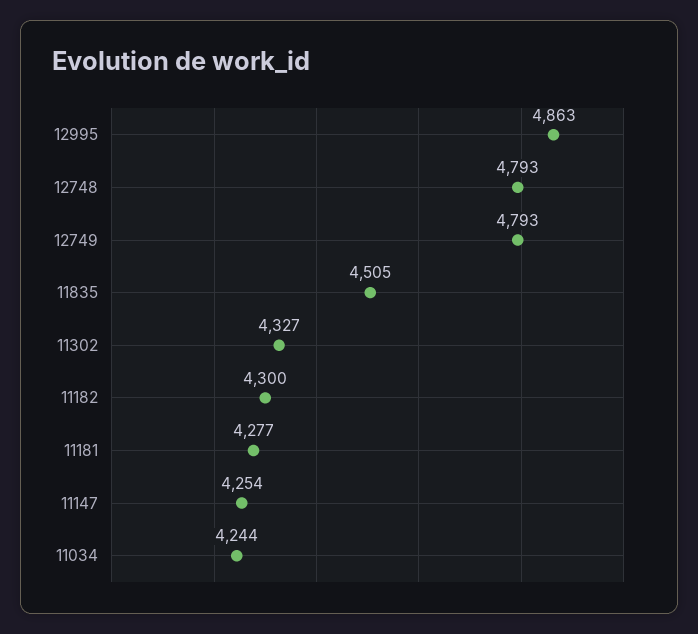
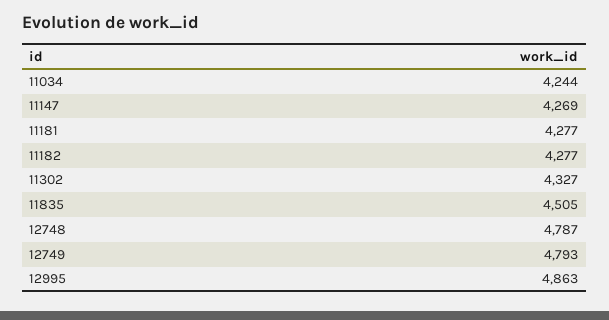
  {
    "12995": 4863,
-   "12748": 4793,
+   "12748": 4787,
    "12749": 4793,
    "11835": 4505,
    "11302": 4327,
-   "11182": 4300,
+   "11182": 4277,
    "11181": 4277,
-   "11147": 4254,
+   "11147": 4269,
    "11034": 4244
  }

